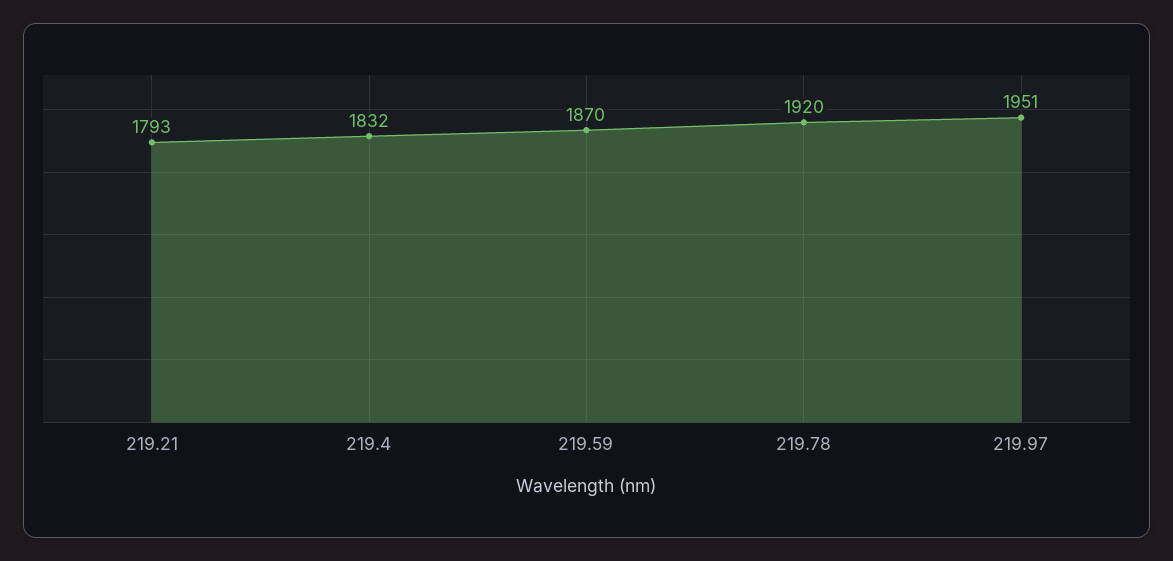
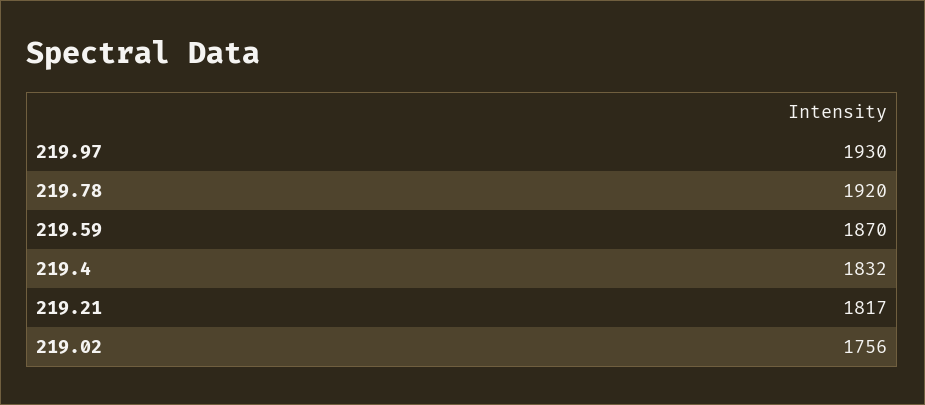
  {
-   "219.21": 1793,
+   "219.21": 1817,
    "219.4": 1832,
    "219.59": 1870,
    "219.78": 1920,
-   "219.97": 1951
+   "219.97": 1930,
+   "219.02": 1756
  }

